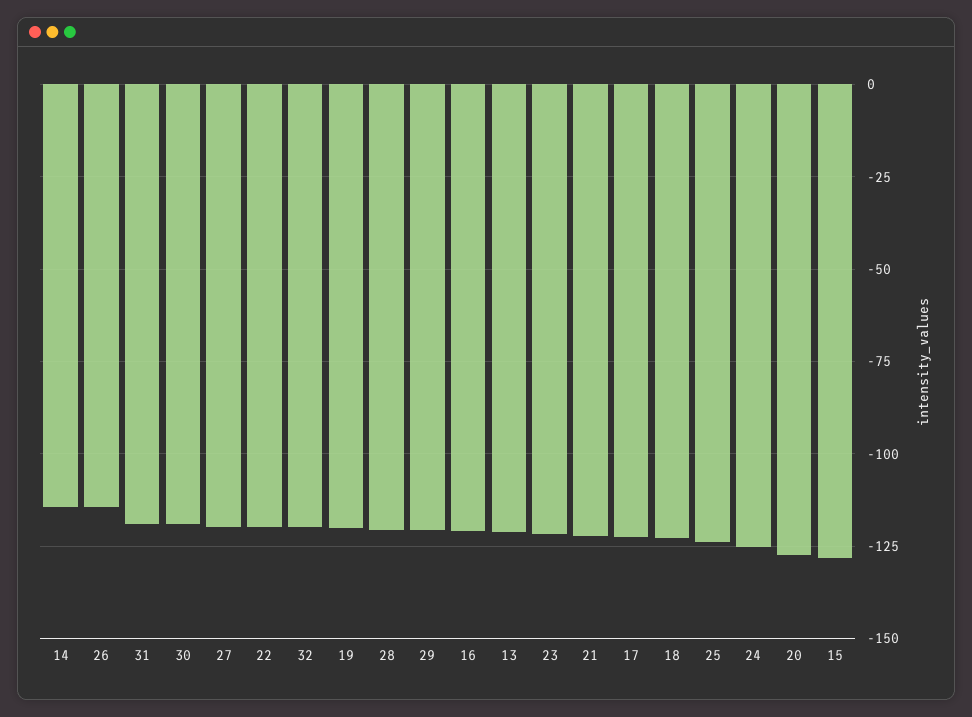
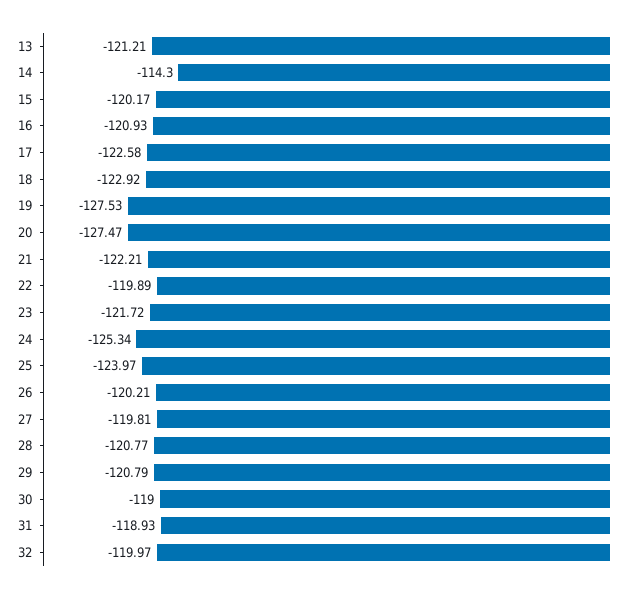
  {
    "14": -114.3,
-   "26": -115,
+   "26": -120.21,
    "31": -118.93,
    "30": -119,
    "27": -119.81,
    "22": -119.89,
    "32": -119.97,
-   "19": -120,
+   "19": -127.53,
    "28": -120.77,
    "29": -120.79,
    "16": -120.93,
    "13": -121.21,
    "23": -121.72,
    "21": -122.21,
    "17": -122.58,
    "18": -122.92,
    "25": -123.97,
    "24": -125.34,
    "20": -127.47,
-   "15": -127.5
+   "15": -120.17
  }

